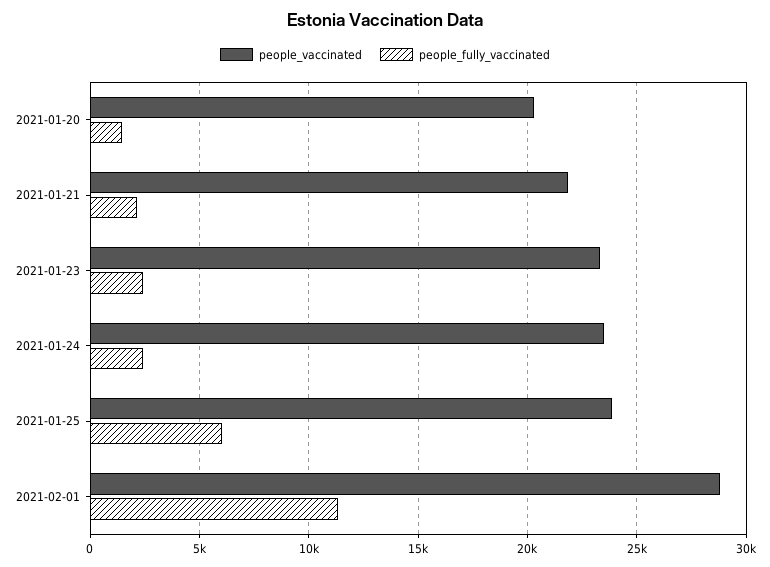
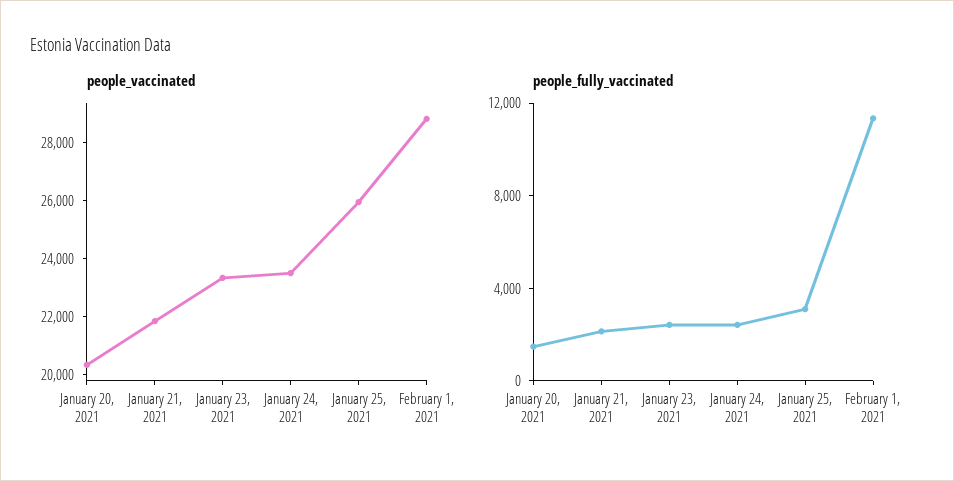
  {
    "people_vaccinated": {
      "2021-01-20": 20500,
      "2021-01-21": 22000,
      "2021-01-23": 23500,
      "2021-01-24": 23500,
-     "2021-01-25": 24000,
+     "2021-01-25": 26000,
      "2021-02-01": 29000
    },
    "people_fully_vaccinated": {
      "2021-01-20": 1500,
      "2021-01-21": 2000,
      "2021-01-23": 2500,
      "2021-01-24": 2500,
-     "2021-01-25": 6000,
+     "2021-01-25": 3000,
      "2021-02-01": 11500
    }
  }

